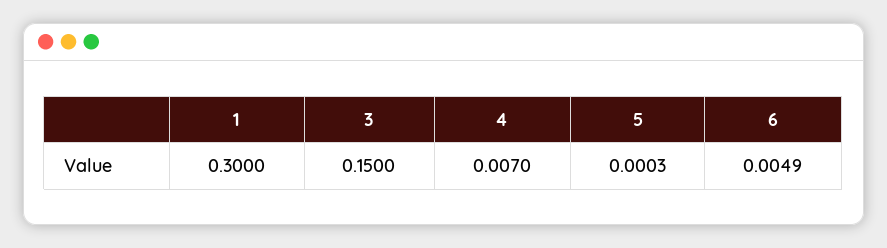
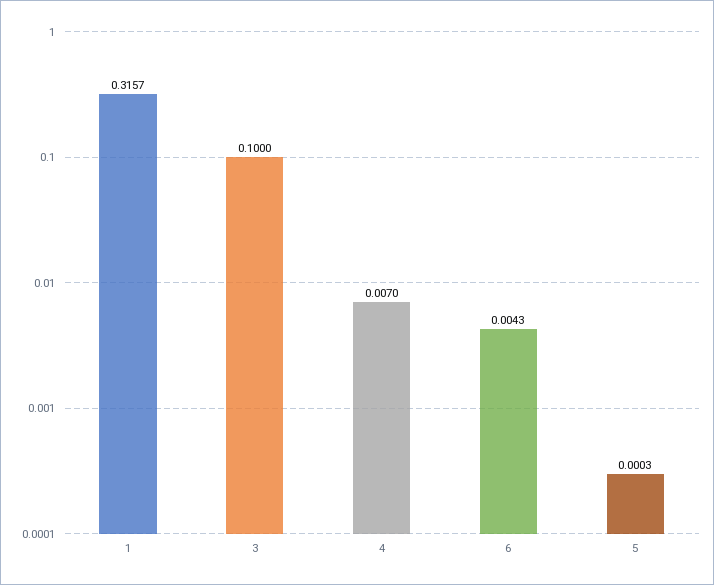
  {
-   "1": 0.3,
+   "1": 0.3157,
-   "3": 0.15,
+   "3": 0.1,
    "4": 0.007,
    "5": 0.0003,
-   "6": 0.0049
+   "6": 0.0043
  }

